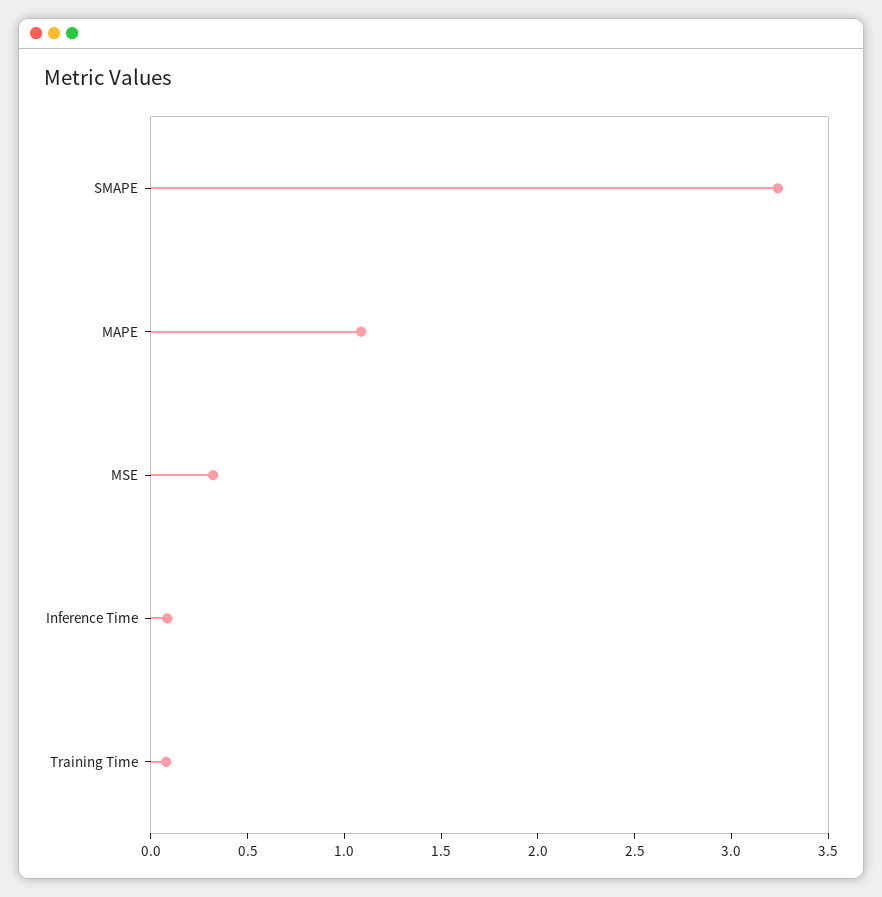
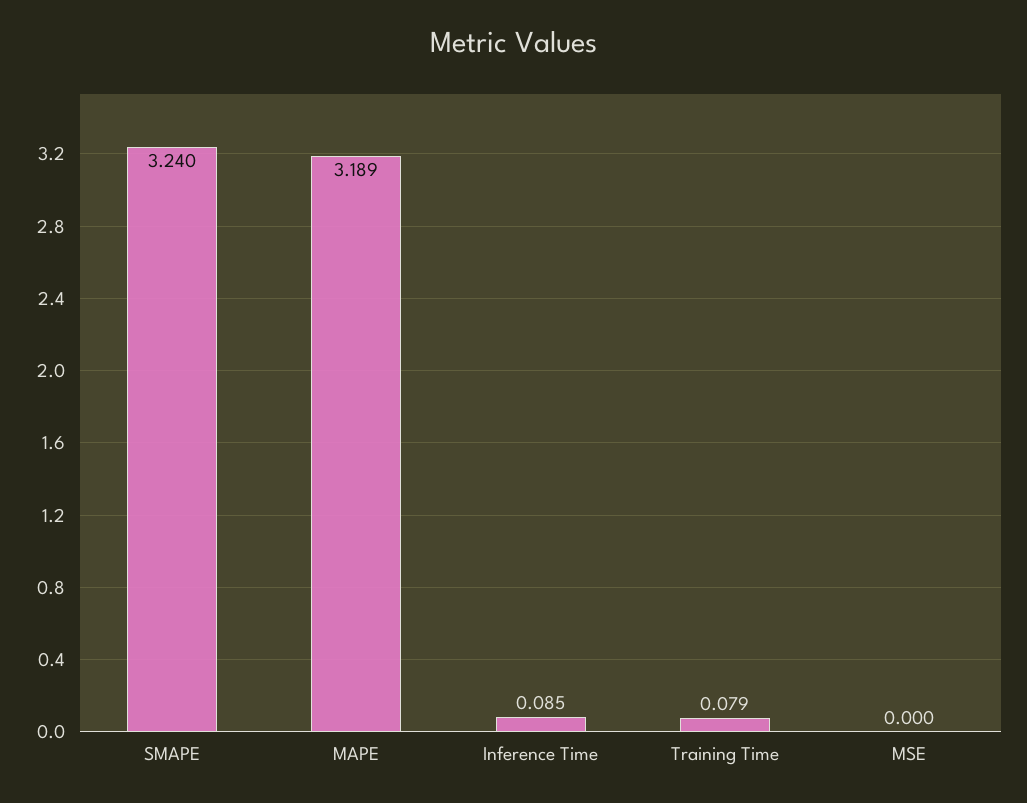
  {
    "SMAPE": 3.24,
-   "MAPE": 1.1,
+   "MAPE": 3.189,
-   "MSE": 0.3,
+   "MSE": 0,
    "Inference Time": 0.085,
    "Training Time": 0.079
  }

